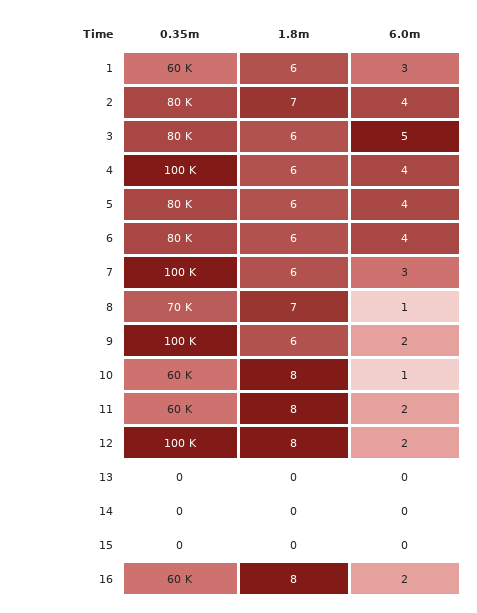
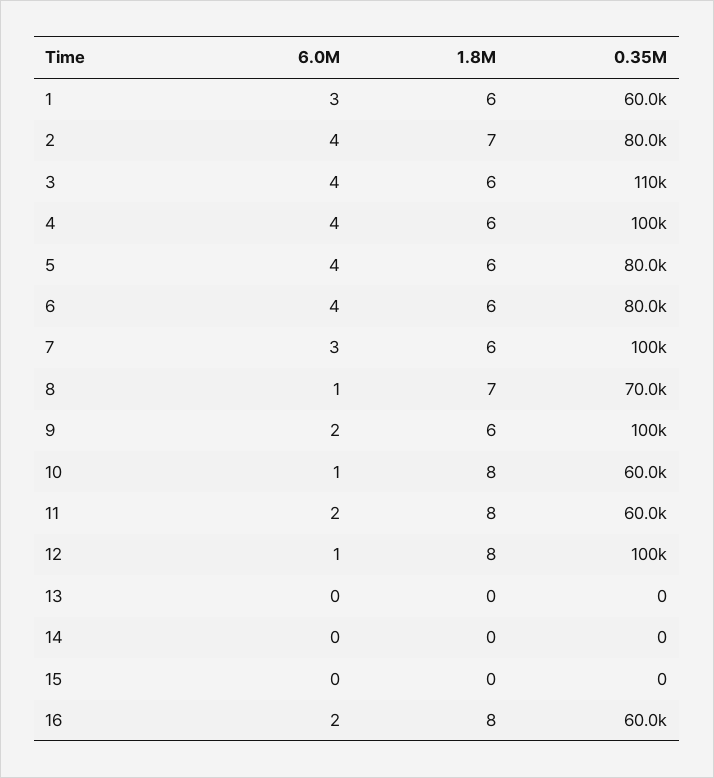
  {
    "0.35m": {
      "1": 60000,
      "2": 80000,
-     "3": 80000,
+     "3": 110000,
      "4": 100000,
      "5": 80000,
      "6": 80000,
      "7": 100000,
      "8": 70000,
      "9": 100000,
      "10": 60000,
      "11": 60000,
      "12": 100000,
      "13": 0,
      "14": 0,
      "15": 0,
      "16": 60000
    },
    "1.8m": {
      "1": 6,
      "2": 7,
      "3": 6,
      "4": 6,
      "5": 6,
      "6": 6,
      "7": 6,
      "8": 7,
      "9": 6,
      "10": 8,
      "11": 8,
      "12": 8,
      "13": 0,
      "14": 0,
      "15": 0,
      "16": 8
    },
    "6.0m": {
      "1": 3,
      "2": 4,
-     "3": 5,
+     "3": 4,
      "4": 4,
      "5": 4,
      "6": 4,
      "7": 3,
      "8": 1,
      "9": 2,
      "10": 1,
      "11": 2,
-     "12": 2,
+     "12": 1,
      "13": 0,
      "14": 0,
      "15": 0,
      "16": 2
    }
  }

